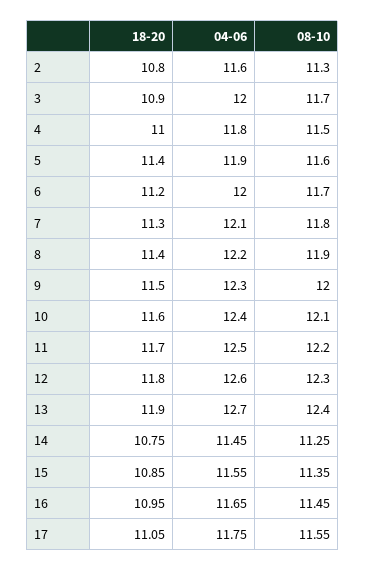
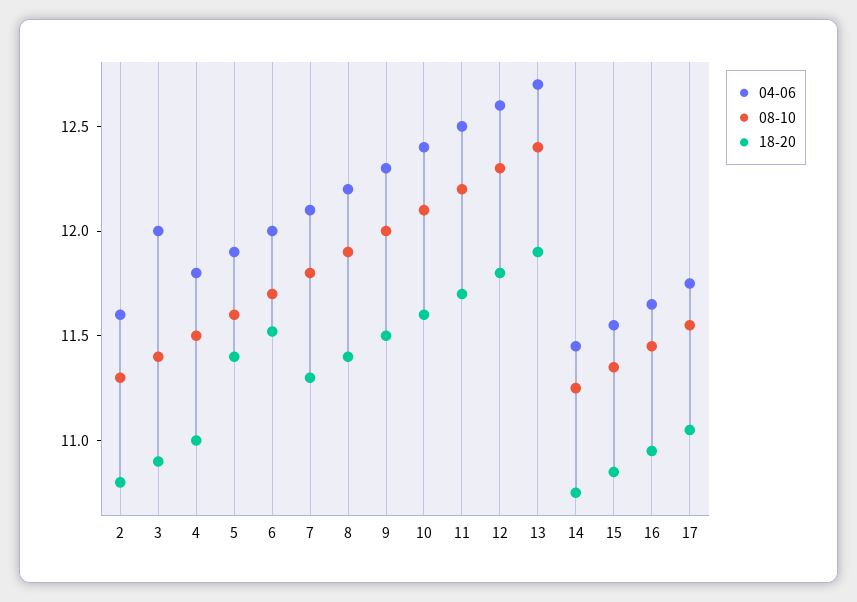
  {
    "18-20": {
      "2": 10.8,
      "3": 10.9,
      "4": 11,
      "5": 11.4,
-     "6": 11.2,
+     "6": 11.5,
      "7": 11.3,
      "8": 11.4,
      "9": 11.5,
      "10": 11.6,
      "11": 11.7,
      "12": 11.8,
      "13": 11.9,
      "14": 10.75,
      "15": 10.85,
      "16": 10.95,
      "17": 11.05
    },
    "04-06": {
      "2": 11.6,
      "3": 12,
      "4": 11.8,
      "5": 11.9,
      "6": 12,
      "7": 12.1,
      "8": 12.2,
      "9": 12.3,
      "10": 12.4,
      "11": 12.5,
      "12": 12.6,
      "13": 12.7,
      "14": 11.45,
      "15": 11.55,
      "16": 11.65,
      "17": 11.75
    },
    "08-10": {
      "2": 11.3,
-     "3": 11.7,
+     "3": 11.4,
      "4": 11.5,
      "5": 11.6,
      "6": 11.7,
      "7": 11.8,
      "8": 11.9,
      "9": 12,
      "10": 12.1,
      "11": 12.2,
      "12": 12.3,
      "13": 12.4,
      "14": 11.25,
      "15": 11.35,
      "16": 11.45,
      "17": 11.55
    }
  }

